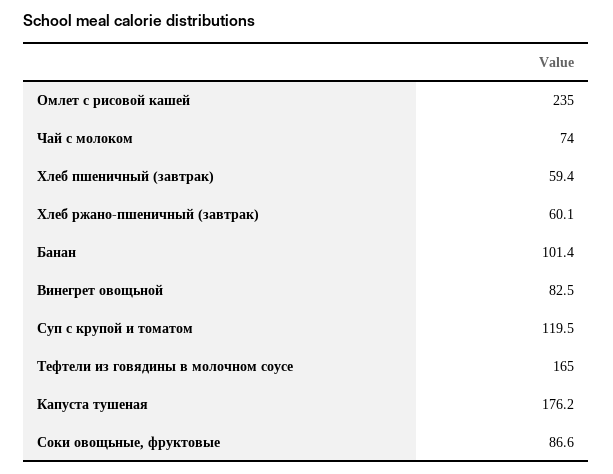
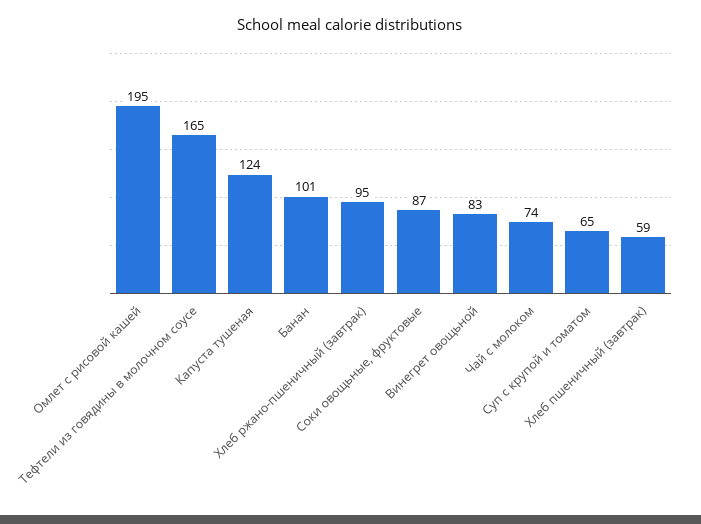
  {
-   "Омлет с рисовой кашей": 235,
+   "Омлет с рисовой кашей": 195,
    "Чай с молоком": 74,
    "Хлеб пшеничный (завтрак)": 59.4,
-   "Хлеб ржано-пшеничный (завтрак)": 60.1,
+   "Хлеб ржано-пшеничный (завтрак)": 95,
    "Банан": 101.4,
    "Винегрет овощьной": 82.5,
-   "Суп с крупой и томатом": 119.5,
+   "Суп с крупой и томатом": 65,
    "Тефтели из говядины в молочном соусе": 165,
-   "Капуста тушеная": 176.2,
+   "Капуста тушеная": 124,
    "Соки овощьные, фруктовые": 86.6
  }

